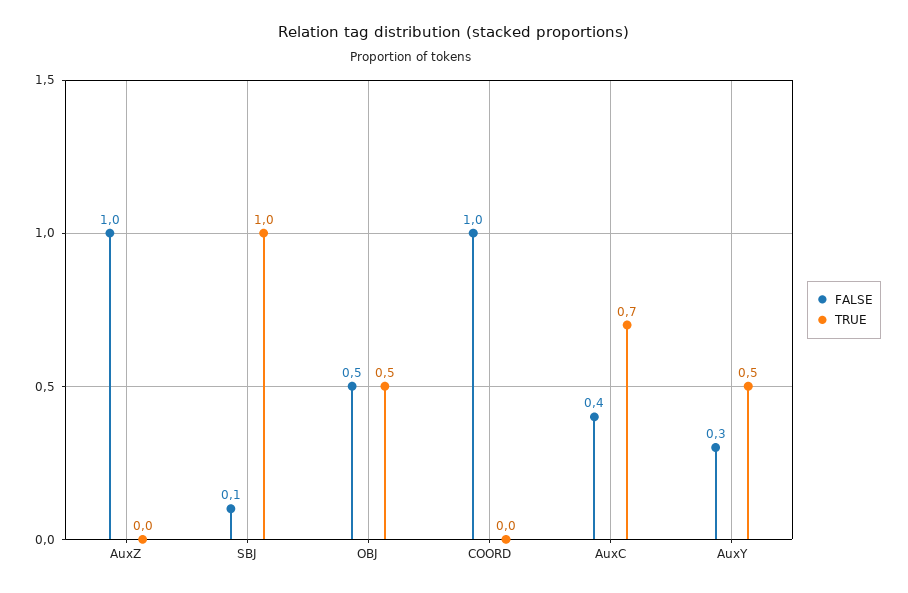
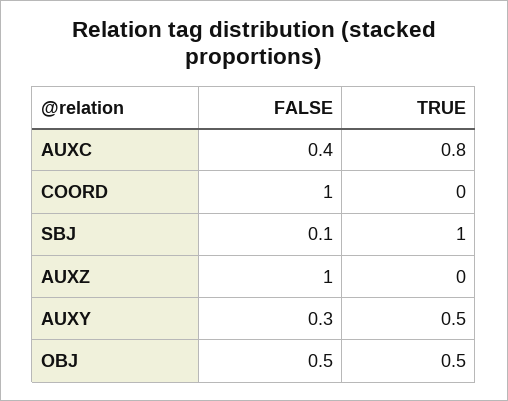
  {
    "FALSE": {
      "AuxZ": 1,
      "SBJ": 0.1,
      "OBJ": 0.5,
      "COORD": 1,
      "AuxC": 0.4,
      "AuxY": 0.3
    },
    "TRUE": {
      "AuxZ": 0,
      "SBJ": 1,
      "OBJ": 0.5,
      "COORD": 0,
-     "AuxC": 0.7,
+     "AuxC": 0.8,
      "AuxY": 0.5
    }
  }

